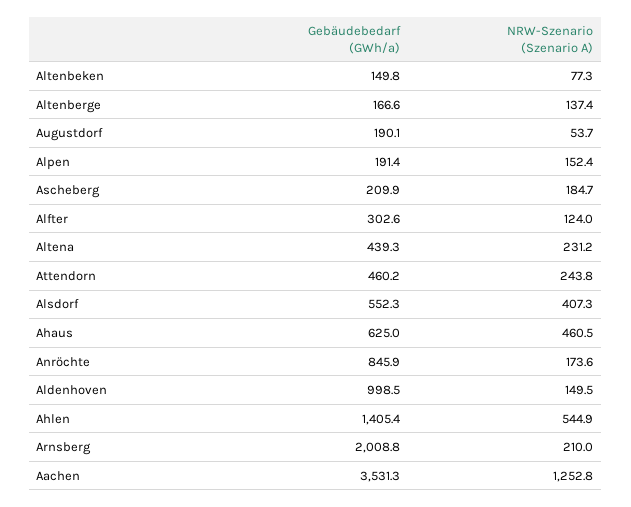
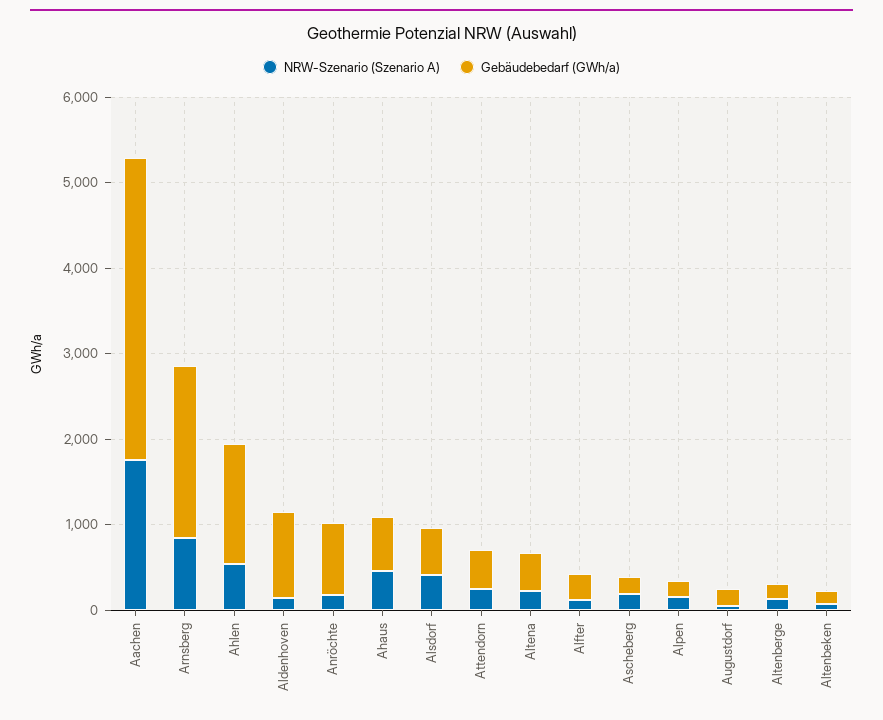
  {
    "Gebäudebedarf (GWh/a)": {
      "Altenbeken": 149.8,
      "Altenberge": 166.6,
      "Augustdorf": 190.1,
      "Alpen": 191.4,
      "Ascheberg": 209.9,
      "Alfter": 302.6,
      "Altena": 439.3,
      "Attendorn": 460.2,
      "Alsdorf": 552.3,
      "Ahaus": 625,
      "Anröchte": 845.9,
      "Aldenhoven": 998.5,
      "Ahlen": 1405.4,
      "Arnsberg": 2008.8,
      "Aachen": 3531.3
    },
    "NRW-Szenario (Szenario A)": {
      "Altenbeken": 77.3,
      "Altenberge": 137.4,
      "Augustdorf": 53.7,
      "Alpen": 152.4,
      "Ascheberg": 184.7,
      "Alfter": 124,
      "Altena": 231.2,
      "Attendorn": 243.8,
      "Alsdorf": 407.3,
      "Ahaus": 460.5,
      "Anröchte": 173.6,
      "Aldenhoven": 149.5,
      "Ahlen": 544.9,
-     "Arnsberg": 210,
+     "Arnsberg": 800,
-     "Aachen": 1252.8
+     "Aachen": 1800
    }
  }

